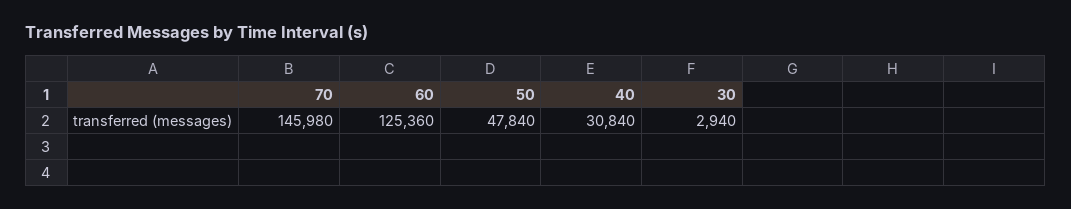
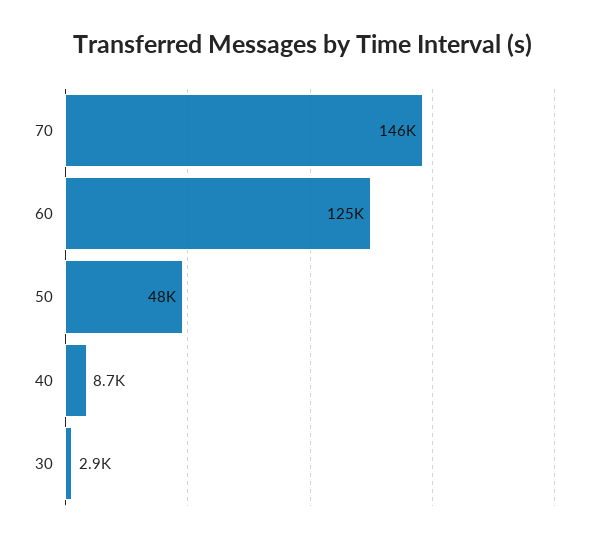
  {
    "70": 145980,
    "60": 125360,
    "50": 47840,
-   "40": 30840,
+   "40": 8700,
    "30": 2940
  }

